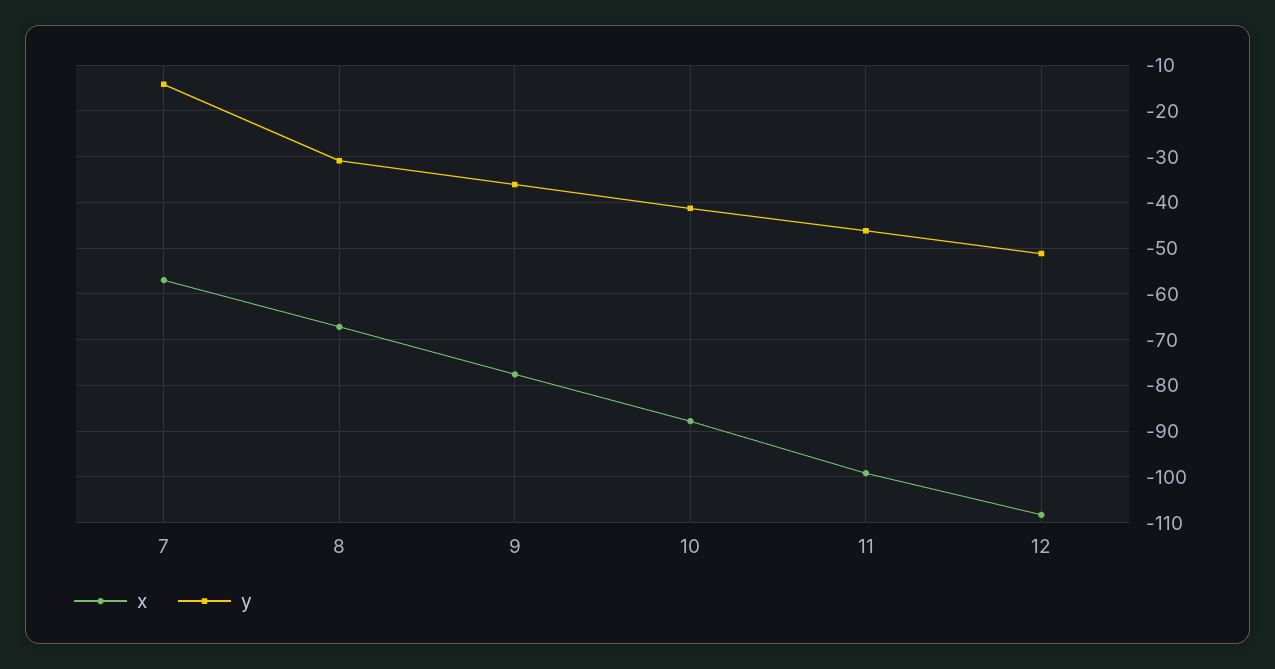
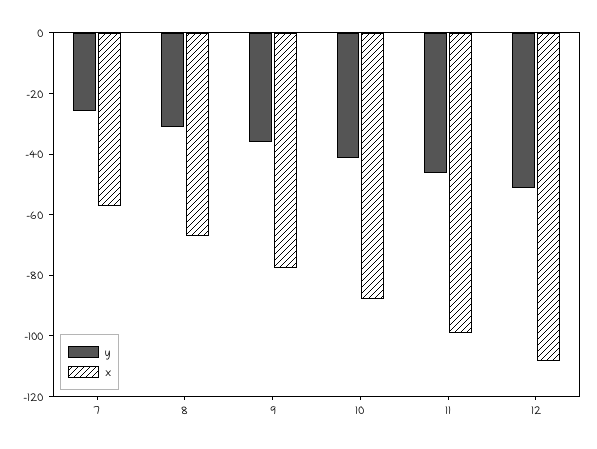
  {
    "x": {
      "7": -58,
      "8": -68,
      "9": -78,
      "10": -88,
      "11": -100,
      "12": -108
    },
    "y": {
-     "7": -14,
+     "7": -25,
      "8": -30,
      "9": -36,
      "10": -42,
      "11": -46,
      "12": -52
    }
  }

